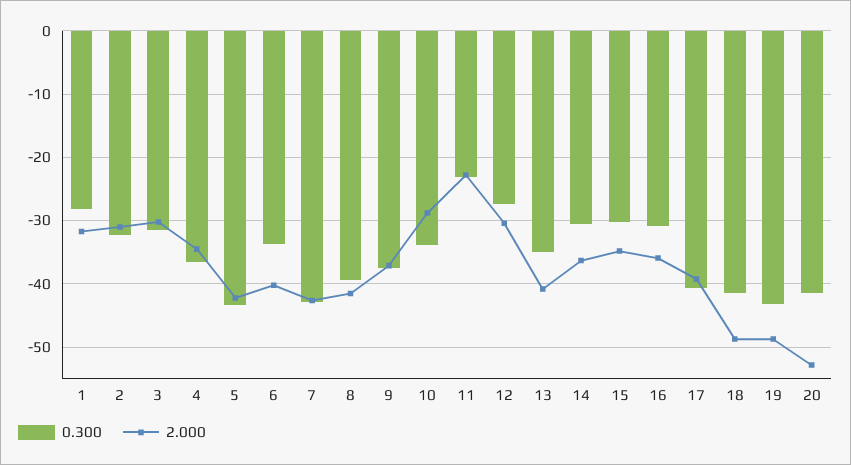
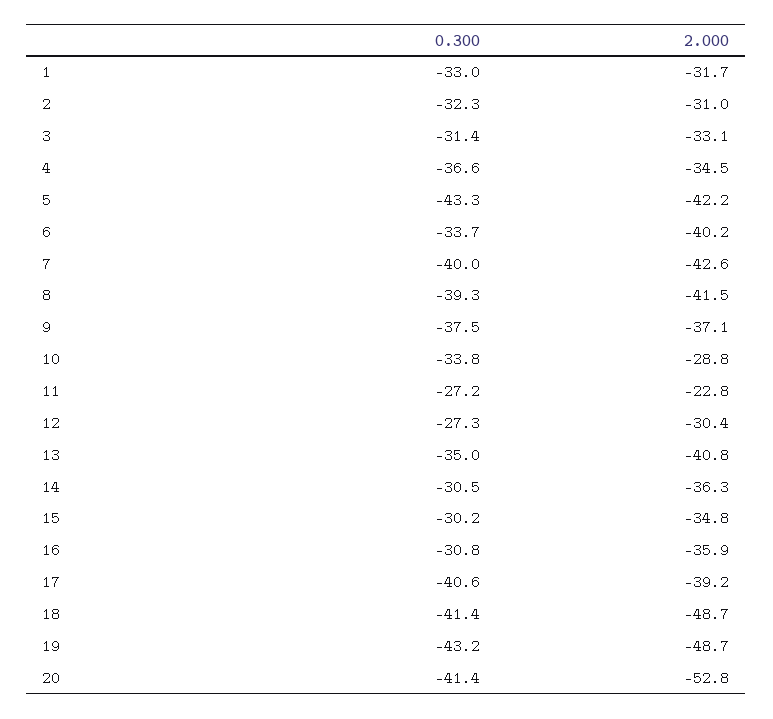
  {
    "0.300": {
-     "1": -28,
+     "1": -33,
      "2": -32.3,
      "3": -31.4,
      "4": -36.6,
      "5": -43.3,
      "6": -33.7,
-     "7": -43,
+     "7": -40,
      "8": -39.3,
      "9": -37.5,
      "10": -33.8,
-     "11": -23,
+     "11": -27.2,
      "12": -27.3,
      "13": -35,
      "14": -30.5,
      "15": -30.2,
      "16": -30.8,
      "17": -40.6,
      "18": -41.4,
      "19": -43.2,
      "20": -41.4
    },
    "2.000": {
      "1": -31.7,
      "2": -31,
-     "3": -30,
+     "3": -33.1,
      "4": -34.5,
      "5": -42.2,
      "6": -40.2,
      "7": -42.6,
      "8": -41.5,
      "9": -37.1,
      "10": -28.8,
      "11": -22.8,
      "12": -30.4,
      "13": -40.8,
      "14": -36.3,
      "15": -34.8,
      "16": -35.9,
      "17": -39.2,
      "18": -48.7,
      "19": -48.7,
      "20": -52.8
    }
  }

